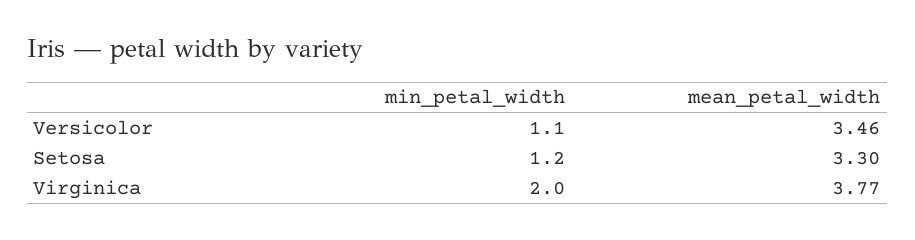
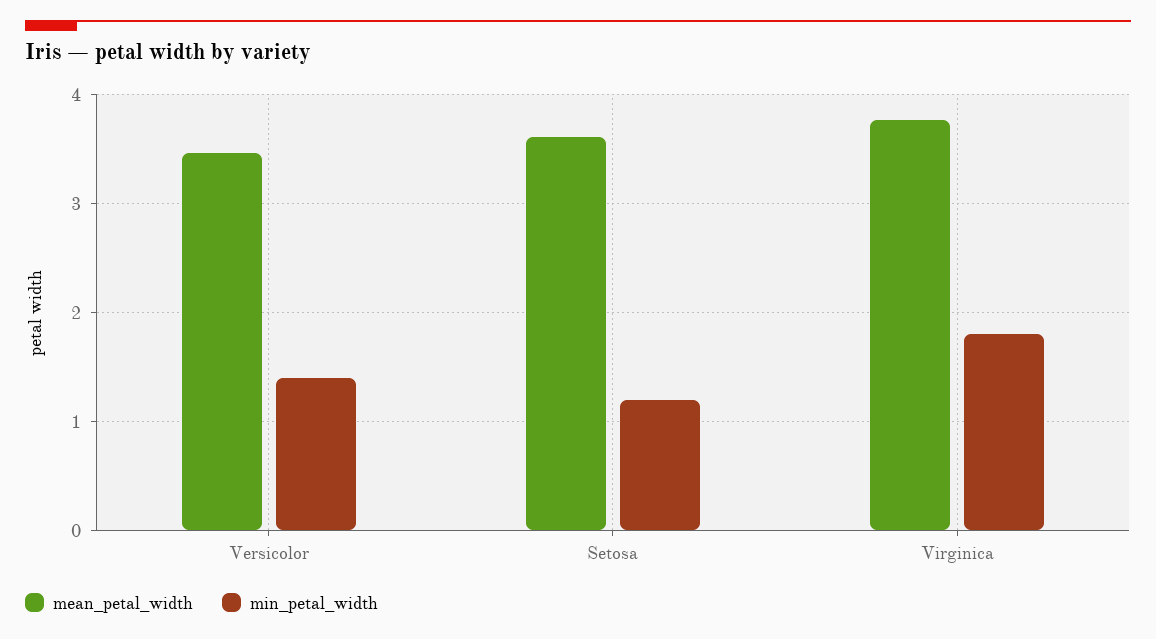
  {
    "min_petal_width": {
-     "Versicolor": 1.1,
+     "Versicolor": 1.4,
      "Setosa": 1.2,
-     "Virginica": 2
+     "Virginica": 1.8
    },
    "mean_petal_width": {
      "Versicolor": 3.46,
-     "Setosa": 3.3,
+     "Setosa": 3.6,
      "Virginica": 3.77
    }
  }

